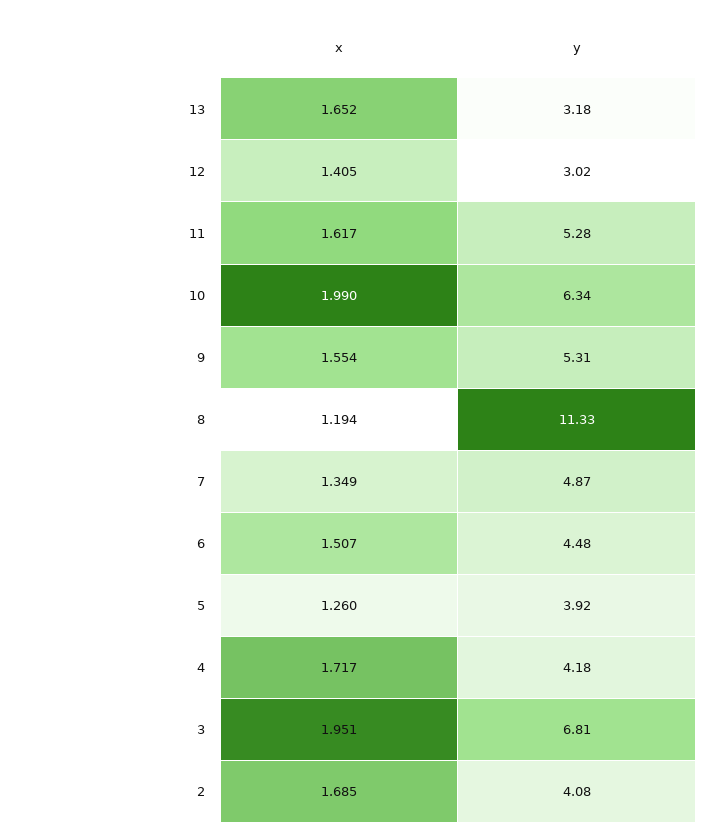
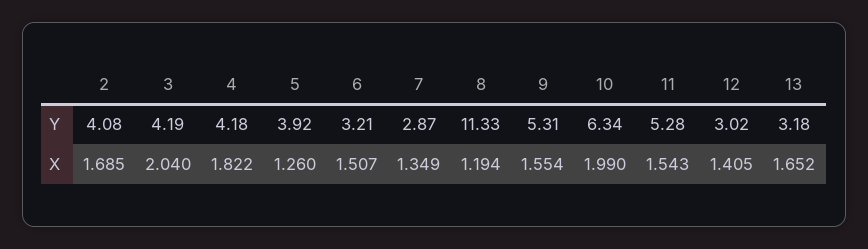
  {
    "x": {
      "13": 1.652,
      "12": 1.405,
-     "11": 1.617,
+     "11": 1.543,
      "10": 1.99,
      "9": 1.554,
      "8": 1.194,
      "7": 1.349,
      "6": 1.507,
      "5": 1.26,
-     "4": 1.717,
+     "4": 1.822,
-     "3": 1.951,
+     "3": 2.04,
      "2": 1.685
    },
    "y": {
      "13": 3.18,
      "12": 3.02,
      "11": 5.28,
      "10": 6.34,
      "9": 5.31,
      "8": 11.33,
-     "7": 4.87,
+     "7": 2.87,
-     "6": 4.48,
+     "6": 3.21,
      "5": 3.92,
      "4": 4.18,
-     "3": 6.81,
+     "3": 4.19,
      "2": 4.08
    }
  }

